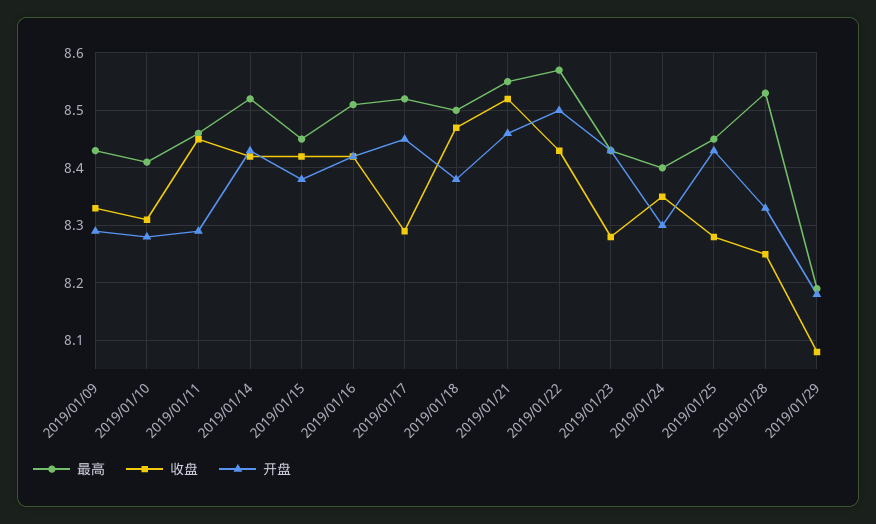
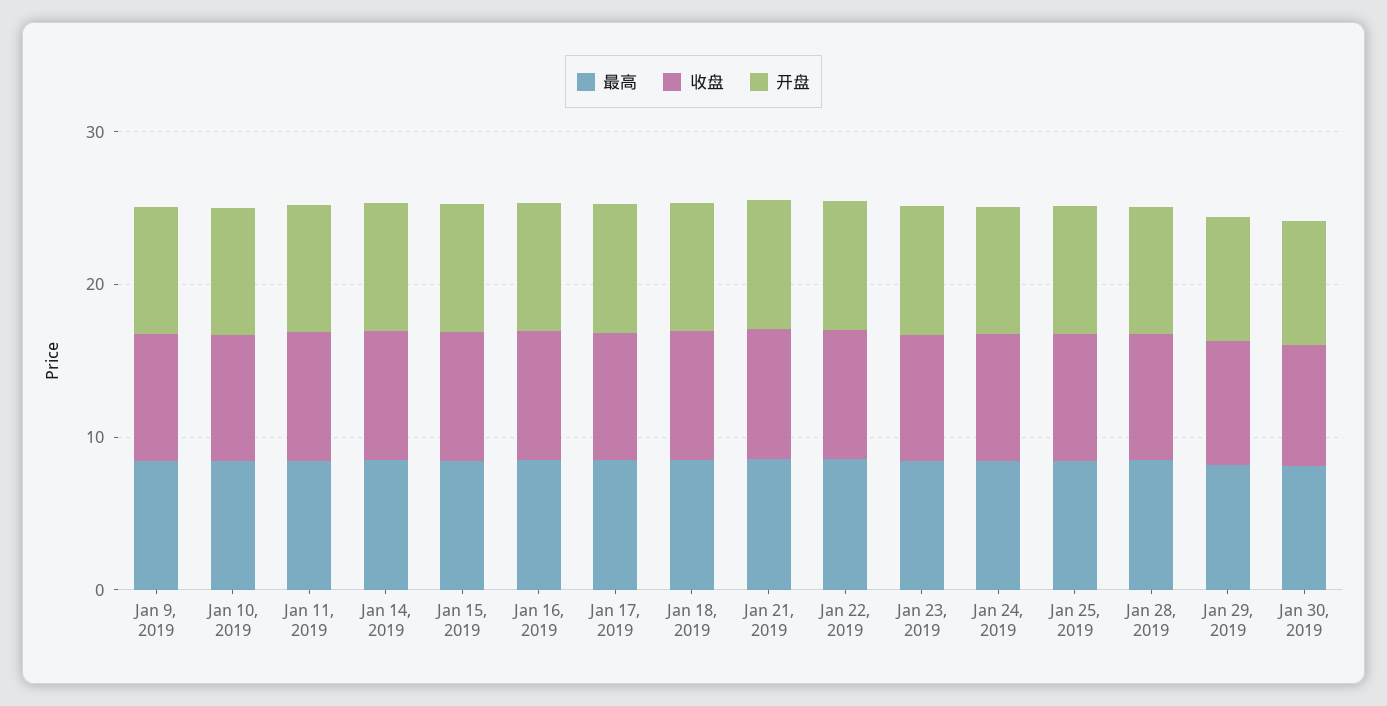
  {
    "最高": {
      "2019/01/09": 8.45,
      "2019/01/10": 8.4,
      "2019/01/11": 8.45,
      "2019/01/14": 8.5,
      "2019/01/15": 8.45,
      "2019/01/16": 8.5,
      "2019/01/17": 8.5,
      "2019/01/18": 8.5,
      "2019/01/21": 8.55,
      "2019/01/22": 8.55,
      "2019/01/23": 8.45,
      "2019/01/24": 8.4,
      "2019/01/25": 8.45,
      "2019/01/28": 8.55,
-     "2019/01/29": 8.2
+     "2019/01/29": 8.2,
+     "Jan 30, 2019": 8
    },
    "收盘": {
      "2019/01/09": 8.35,
      "2019/01/10": 8.3,
      "2019/01/11": 8.45,
      "2019/01/14": 8.4,
      "2019/01/15": 8.4,
      "2019/01/16": 8.4,
      "2019/01/17": 8.3,
      "2019/01/18": 8.45,
      "2019/01/21": 8.5,
      "2019/01/22": 8.45,
      "2019/01/23": 8.3,
      "2019/01/24": 8.35,
      "2019/01/25": 8.3,
      "2019/01/28": 8.25,
-     "2019/01/29": 8.1
+     "2019/01/29": 8.1,
+     "Jan 30, 2019": 8
    },
    "开盘": {
      "2019/01/09": 8.3,
      "2019/01/10": 8.3,
      "2019/01/11": 8.3,
      "2019/01/14": 8.45,
      "2019/01/15": 8.4,
      "2019/01/16": 8.4,
      "2019/01/17": 8.45,
      "2019/01/18": 8.4,
      "2019/01/21": 8.45,
      "2019/01/22": 8.5,
      "2019/01/23": 8.45,
      "2019/01/24": 8.3,
      "2019/01/25": 8.45,
      "2019/01/28": 8.35,
-     "2019/01/29": 8.2
+     "2019/01/29": 8.2,
+     "Jan 30, 2019": 8
    }
  }

